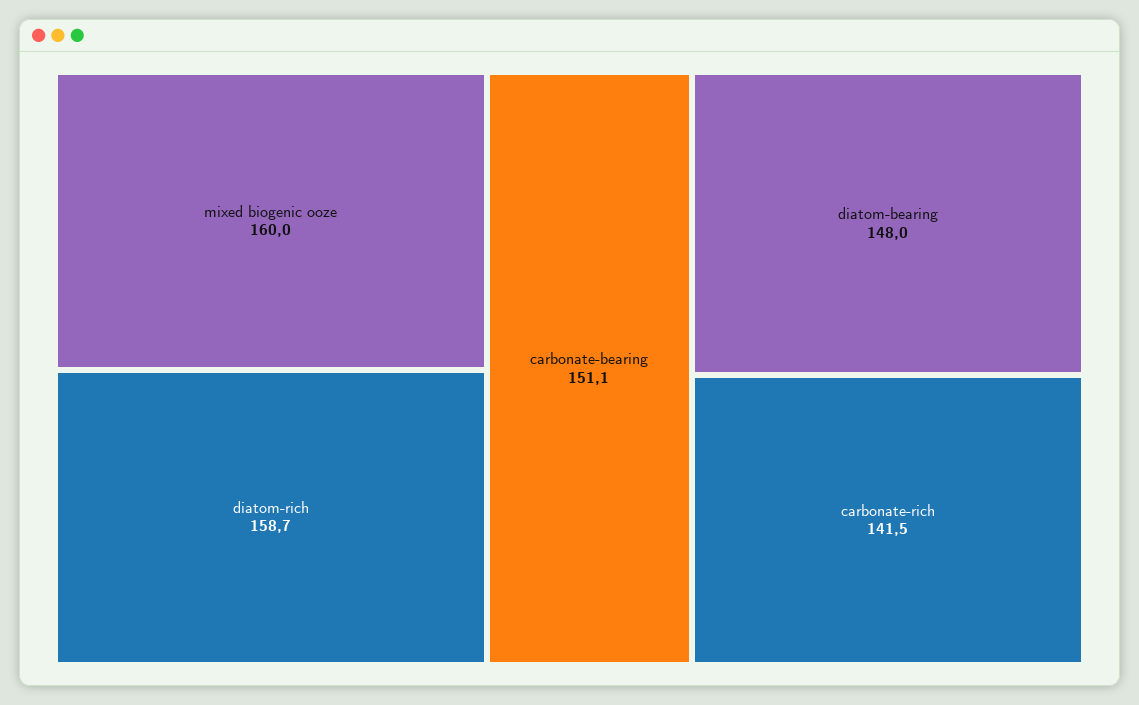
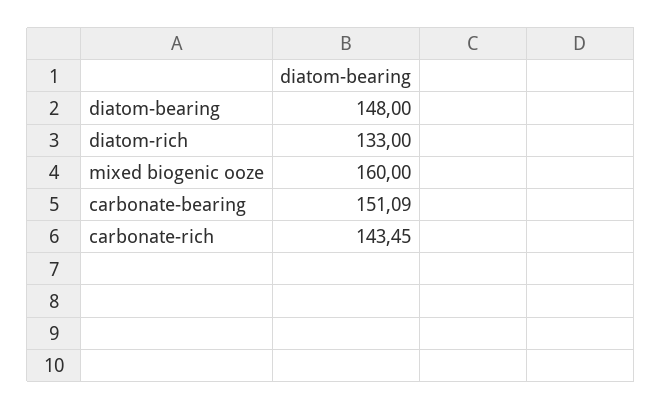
  {
    "mixed biogenic ooze": 160,
-   "diatom-rich": 158.7,
+   "diatom-rich": 133,
    "carbonate-bearing": 151.09,
    "diatom-bearing": 148,
-   "carbonate-rich": 141.5
+   "carbonate-rich": 143.45
  }

